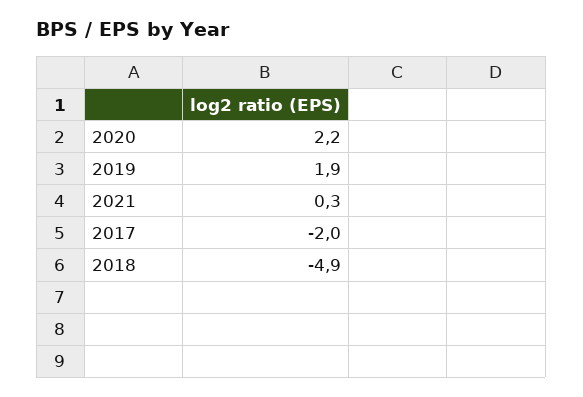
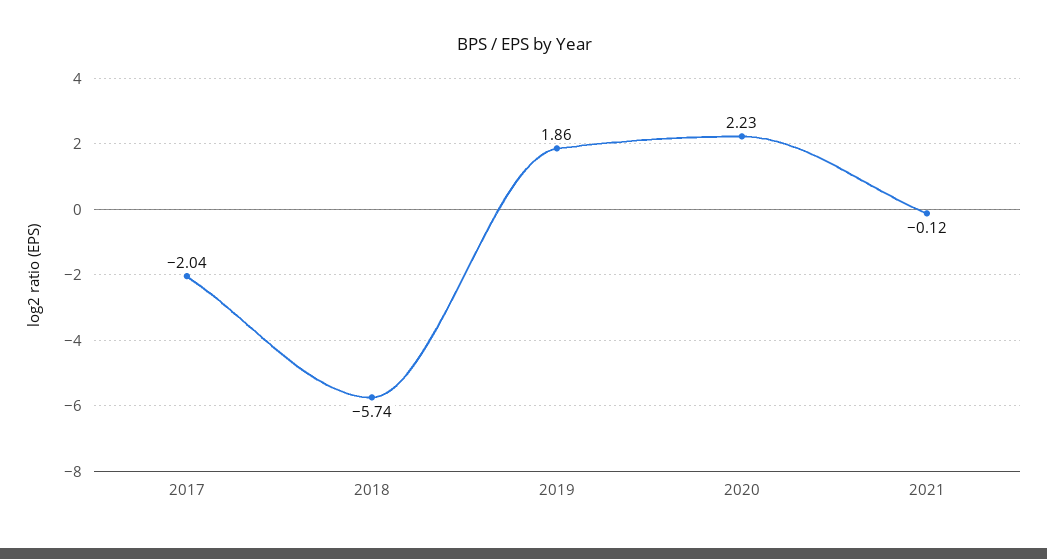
  {
    "2020": 2.23,
    "2019": 1.86,
-   "2021": 0.3,
+   "2021": -0.12,
    "2017": -2.04,
-   "2018": -4.9
+   "2018": -5.74
  }

